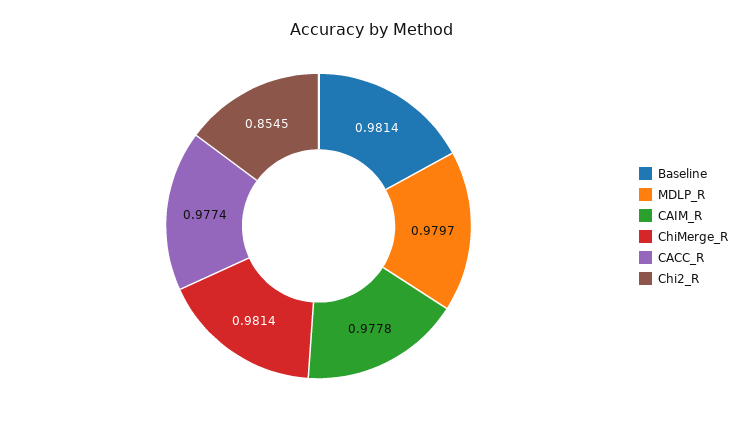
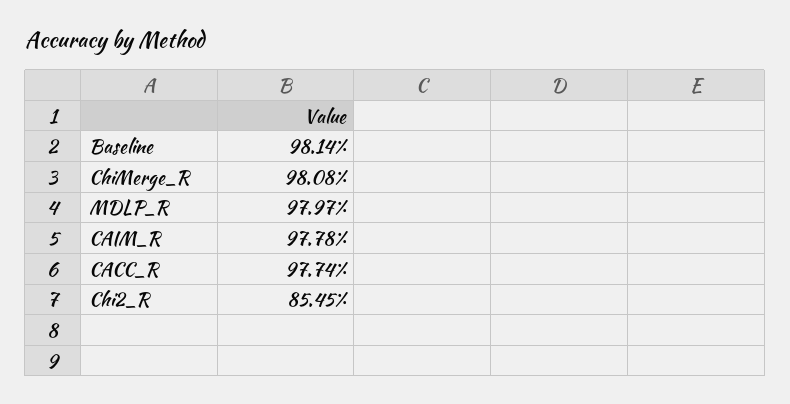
  {
    "Baseline": 0.9814,
    "MDLP_R": 0.9797,
    "CAIM_R": 0.9778,
-   "ChiMerge_R": 0.9814,
+   "ChiMerge_R": 0.9808,
    "CACC_R": 0.9774,
    "Chi2_R": 0.8545
  }

